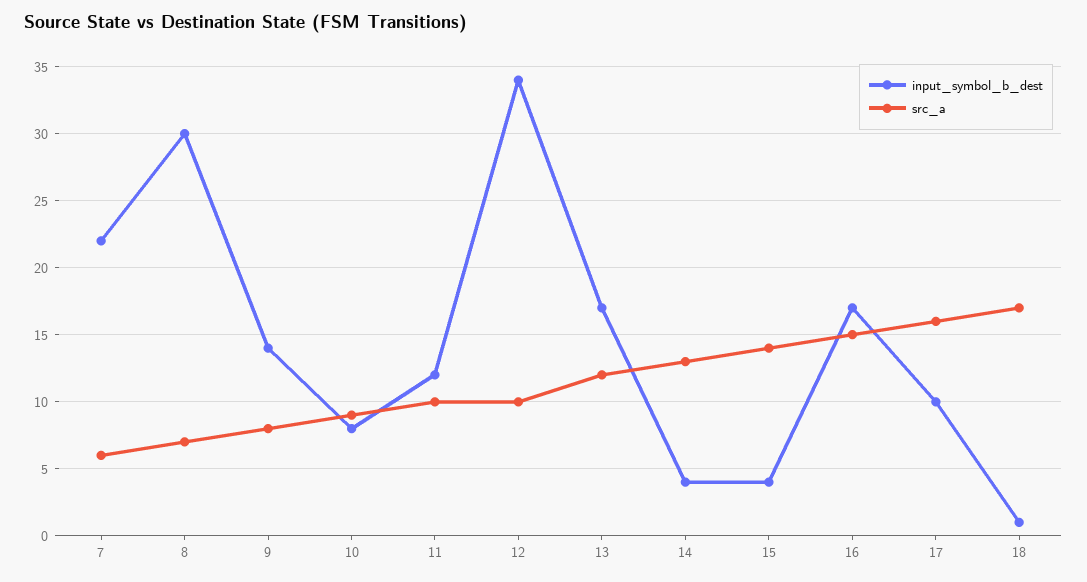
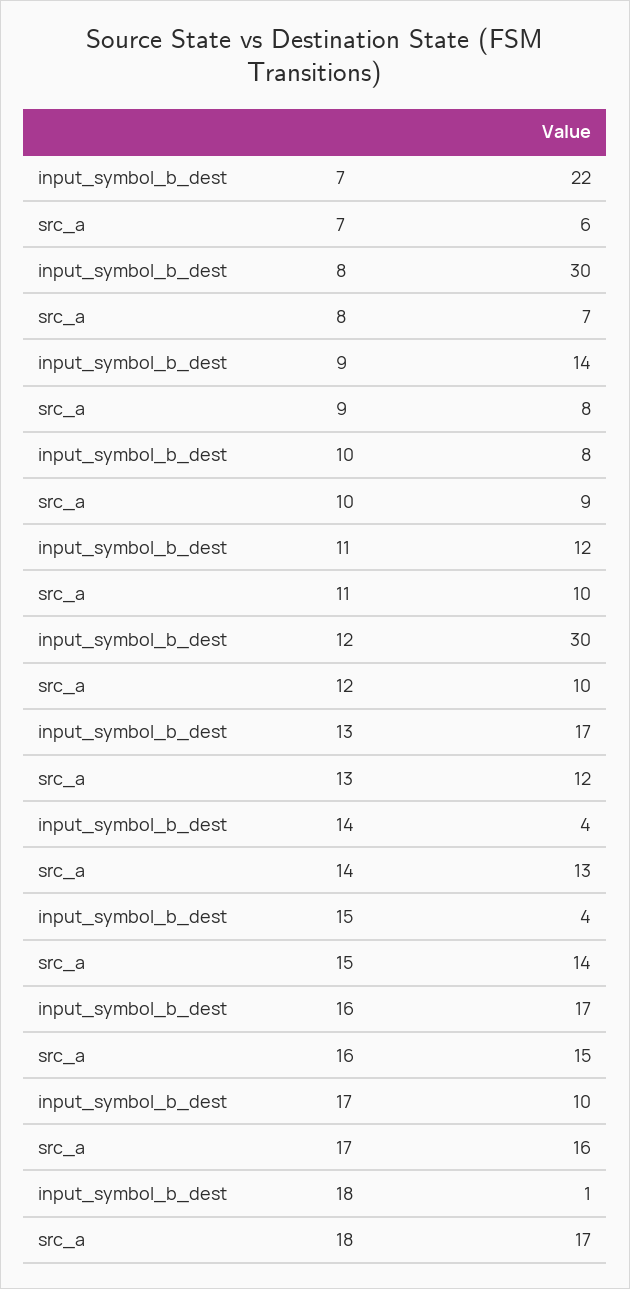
  {
    "input_symbol_b_dest": {
      "7": 22,
      "8": 30,
      "9": 14,
      "10": 8,
      "11": 12,
-     "12": 34,
+     "12": 30,
      "13": 17,
      "14": 4,
      "15": 4,
      "16": 17,
      "17": 10,
      "18": 1
    },
    "src_a": {
      "7": 6,
      "8": 7,
      "9": 8,
      "10": 9,
      "11": 10,
      "12": 10,
      "13": 12,
      "14": 13,
      "15": 14,
      "16": 15,
      "17": 16,
      "18": 17
    }
  }

